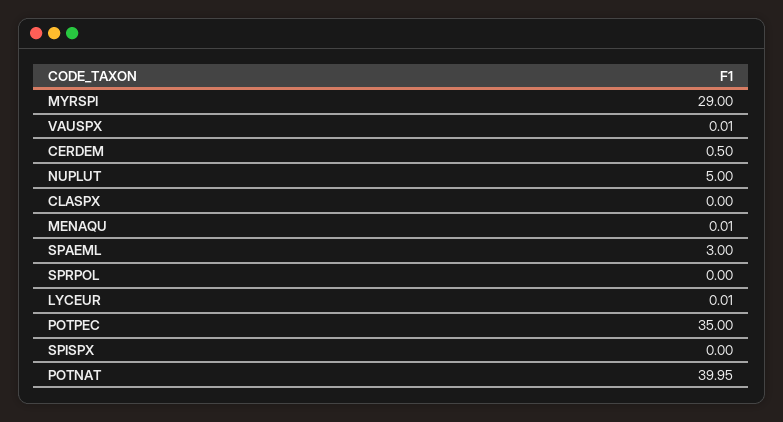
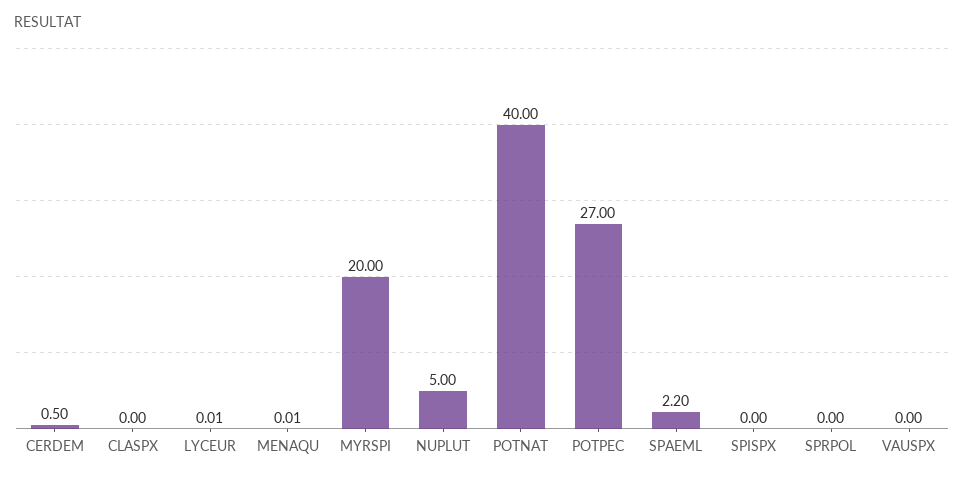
  {
-   "MYRSPI": 29,
+   "MYRSPI": 20,
-   "VAUSPX": 0.01,
+   "VAUSPX": 0,
    "CERDEM": 0.5,
    "NUPLUT": 5,
    "CLASPX": 0,
    "MENAQU": 0.01,
-   "SPAEML": 3,
+   "SPAEML": 2.2,
    "SPRPOL": 0,
    "LYCEUR": 0.01,
-   "POTPEC": 35,
+   "POTPEC": 27,
    "SPISPX": 0,
-   "POTNAT": 39.95
+   "POTNAT": 40
  }

